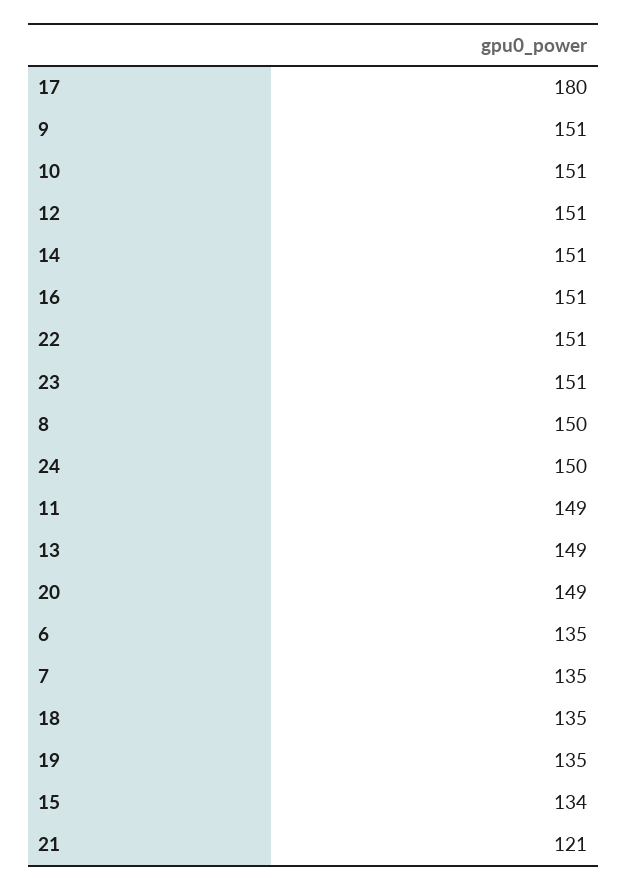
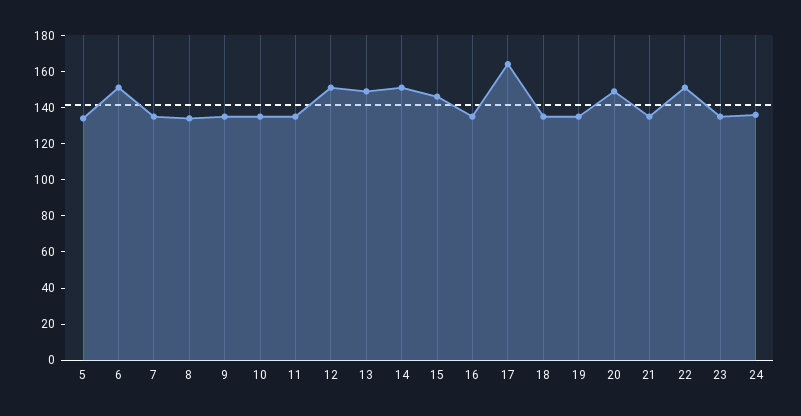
  {
-   "17": 180,
+   "17": 165,
-   "9": 151,
+   "9": 135,
-   "10": 151,
+   "10": 135,
    "12": 151,
    "14": 151,
-   "16": 151,
+   "16": 135,
    "22": 151,
-   "23": 151,
+   "23": 135,
-   "8": 150,
+   "8": 135,
-   "24": 150,
+   "24": 135,
-   "11": 149,
+   "11": 135,
    "13": 149,
    "20": 149,
-   "6": 135,
+   "6": 150,
    "7": 135,
    "18": 135,
    "19": 135,
-   "15": 134,
+   "15": 145,
-   "21": 121
+   "21": 135,
+   "5": 135
  }

